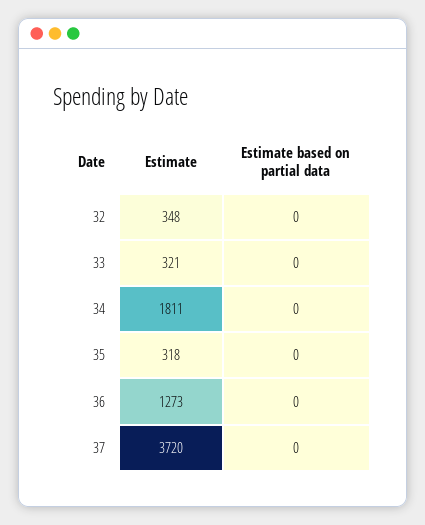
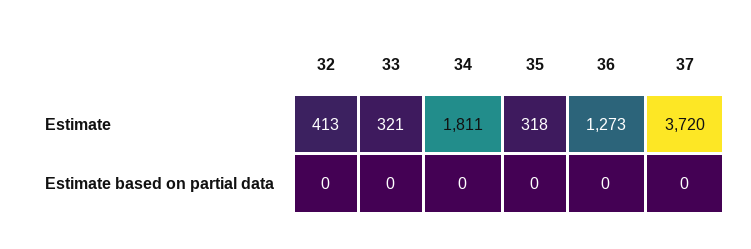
  {
    "Estimate": {
-     "32": 348,
+     "32": 413,
      "33": 321,
      "34": 1811,
      "35": 318,
      "36": 1273,
      "37": 3720
    },
    "Estimate based on partial data": {
      "32": 0,
      "33": 0,
      "34": 0,
      "35": 0,
      "36": 0,
      "37": 0
    }
  }

